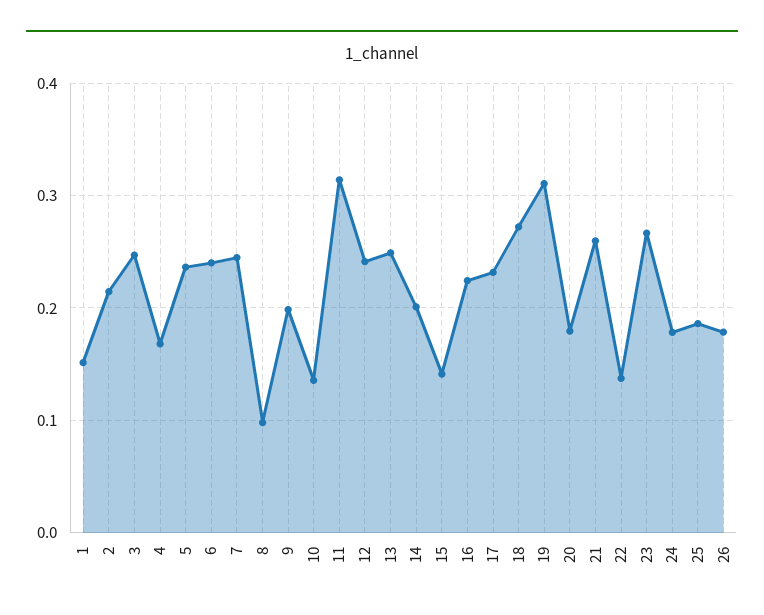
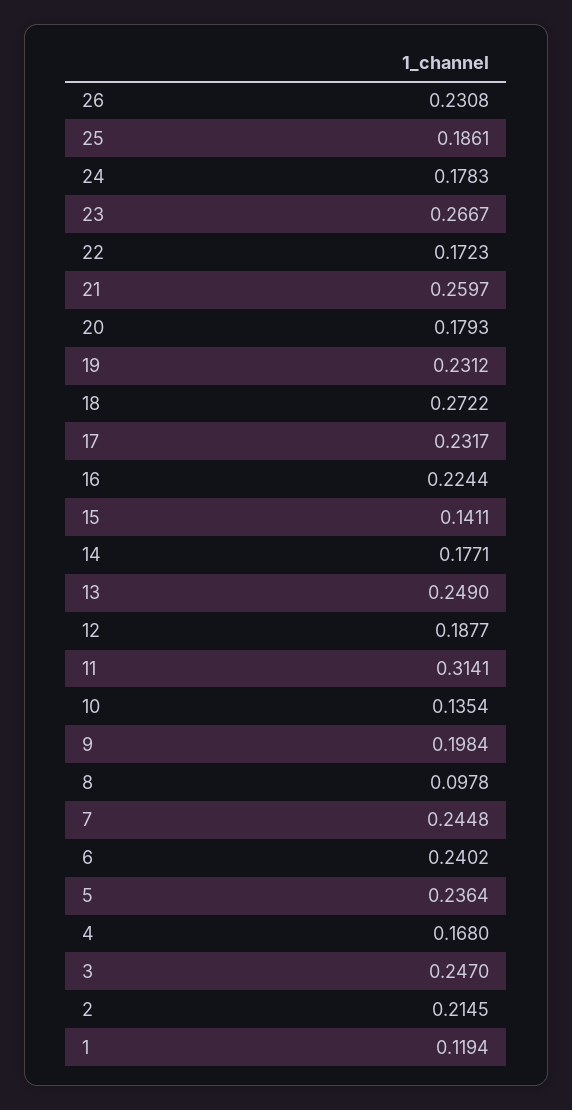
  {
-   "1": 0.15,
+   "1": 0.1194,
    "2": 0.2145,
    "3": 0.247,
    "4": 0.168,
    "5": 0.2364,
    "6": 0.2402,
    "7": 0.2448,
    "8": 0.0978,
    "9": 0.1984,
    "10": 0.1354,
    "11": 0.3141,
-   "12": 0.24,
+   "12": 0.1877,
    "13": 0.249,
-   "14": 0.2,
+   "14": 0.1771,
    "15": 0.1411,
    "16": 0.2244,
    "17": 0.2317,
    "18": 0.2722,
-   "19": 0.31,
+   "19": 0.2312,
    "20": 0.1793,
    "21": 0.2597,
-   "22": 0.14,
+   "22": 0.1723,
    "23": 0.2667,
    "24": 0.1783,
    "25": 0.1861,
-   "26": 0.18
+   "26": 0.2308
  }

